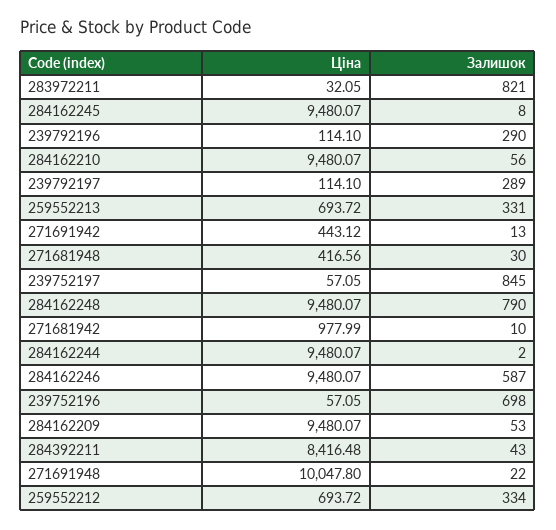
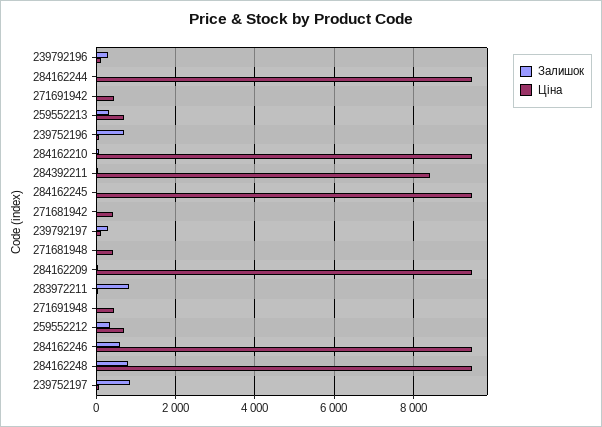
  {
    "Ціна": {
      "283972211": 32.05,
      "284162245": 9480.07,
      "239792196": 114.1,
      "284162210": 9480.07,
      "239792197": 114.1,
      "259552213": 693.72,
      "271691942": 443.12,
      "271681948": 416.56,
      "239752197": 57.05,
      "284162248": 9480.07,
-     "271681942": 977.99,
+     "271681942": 400,
      "284162244": 9480.07,
      "284162246": 9480.07,
      "239752196": 57.05,
      "284162209": 9480.07,
      "284392211": 8416.48,
-     "271691948": 10047.8,
+     "271691948": 400,
      "259552212": 693.72
    },
    "Залишок": {
      "283972211": 821,
      "284162245": 8,
      "239792196": 290,
      "284162210": 56,
      "239792197": 289,
      "259552213": 331,
      "271691942": 13,
      "271681948": 30,
      "239752197": 845,
      "284162248": 790,
      "271681942": 10,
      "284162244": 2,
      "284162246": 587,
      "239752196": 698,
      "284162209": 53,
      "284392211": 43,
      "271691948": 22,
      "259552212": 334
    }
  }

